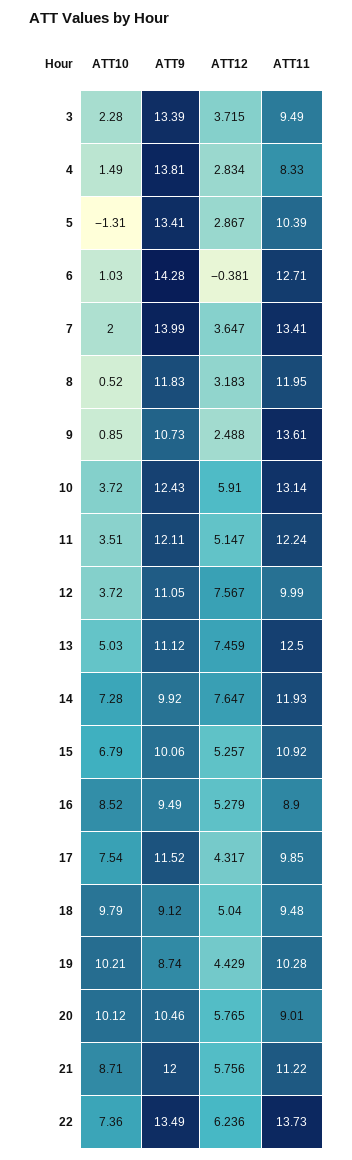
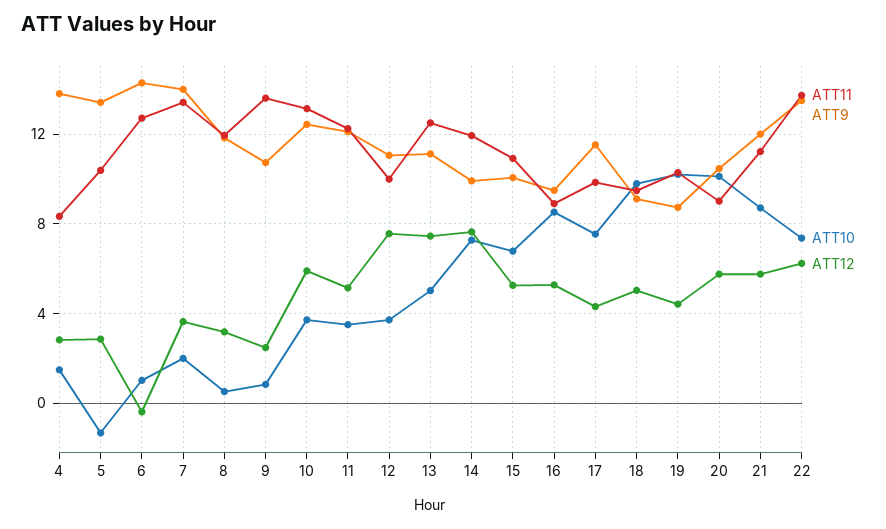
  {
    "ATT10": {
-     "3": 2.28,
      "4": 1.49,
      "5": -1.31,
      "6": 1.03,
      "7": 2,
      "8": 0.52,
      "9": 0.85,
      "10": 3.72,
      "11": 3.51,
      "12": 3.72,
      "13": 5.03,
      "14": 7.28,
      "15": 6.79,
      "16": 8.52,
      "17": 7.54,
      "18": 9.79,
      "19": 10.21,
      "20": 10.12,
      "21": 8.71,
      "22": 7.36
    },
    "ATT9": {
-     "3": 13.39,
      "4": 13.81,
      "5": 13.41,
      "6": 14.28,
      "7": 13.99,
      "8": 11.83,
      "9": 10.73,
      "10": 12.43,
      "11": 12.11,
      "12": 11.05,
      "13": 11.12,
      "14": 9.92,
      "15": 10.06,
      "16": 9.49,
      "17": 11.52,
      "18": 9.12,
      "19": 8.74,
      "20": 10.46,
      "21": 12,
      "22": 13.49
    },
    "ATT12": {
-     "3": 3.715,
      "4": 2.834,
      "5": 2.867,
      "6": -0.381,
      "7": 3.647,
      "8": 3.183,
      "9": 2.488,
      "10": 5.91,
      "11": 5.147,
      "12": 7.567,
      "13": 7.459,
      "14": 7.647,
      "15": 5.257,
      "16": 5.279,
      "17": 4.317,
      "18": 5.04,
      "19": 4.429,
      "20": 5.765,
      "21": 5.756,
      "22": 6.236
    },
    "ATT11": {
-     "3": 9.49,
      "4": 8.33,
      "5": 10.39,
      "6": 12.71,
      "7": 13.41,
      "8": 11.95,
      "9": 13.61,
      "10": 13.14,
      "11": 12.24,
      "12": 9.99,
      "13": 12.5,
      "14": 11.93,
      "15": 10.92,
      "16": 8.9,
      "17": 9.85,
      "18": 9.48,
      "19": 10.28,
      "20": 9.01,
      "21": 11.22,
      "22": 13.73
    }
  }

